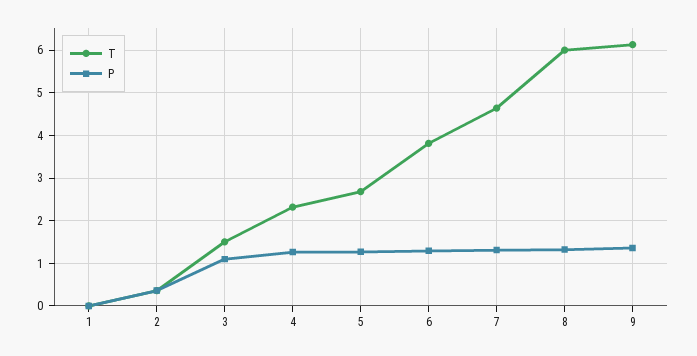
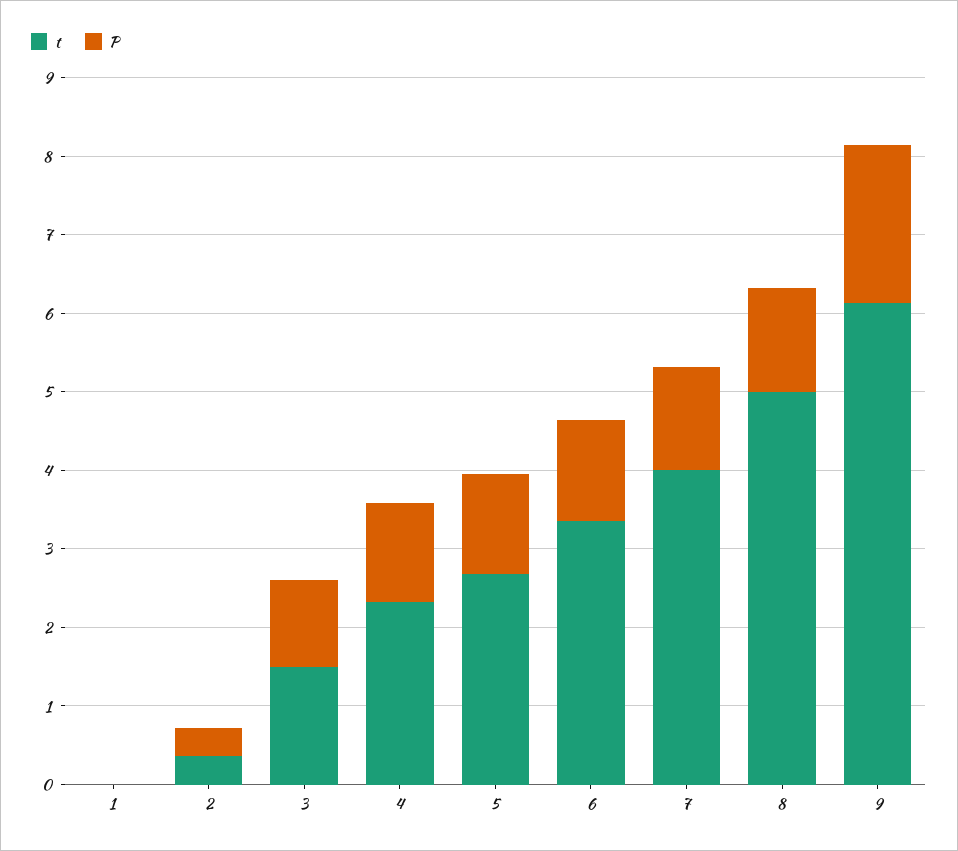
  {
    "T": {
      "1": 0,
      "2": 0.4,
      "3": 1.6,
      "4": 2.4,
      "5": 2.6,
-     "6": 3.8,
+     "6": 3.4,
-     "7": 4.6,
+     "7": 4,
-     "8": 6,
+     "8": 5,
      "9": 6.2
    },
    "P": {
      "1": 0,
      "2": 0.4,
      "3": 1,
      "4": 1.2,
      "5": 1.2,
      "6": 1.2,
      "7": 1.4,
      "8": 1.4,
-     "9": 1.4
+     "9": 2
    }
  }

